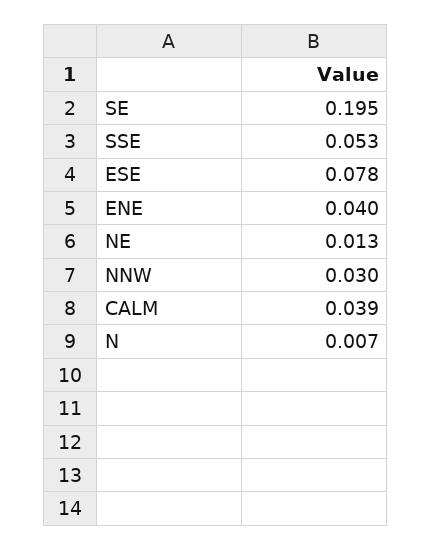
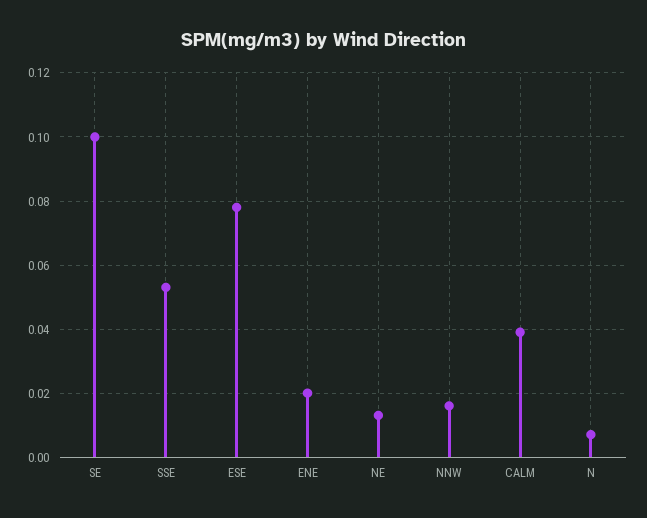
  {
-   "SE": 0.195,
+   "SE": 0.1,
    "SSE": 0.053,
    "ESE": 0.078,
-   "ENE": 0.04,
+   "ENE": 0.02,
    "NE": 0.013,
-   "NNW": 0.03,
+   "NNW": 0.015,
    "CALM": 0.039,
    "N": 0.007
  }

